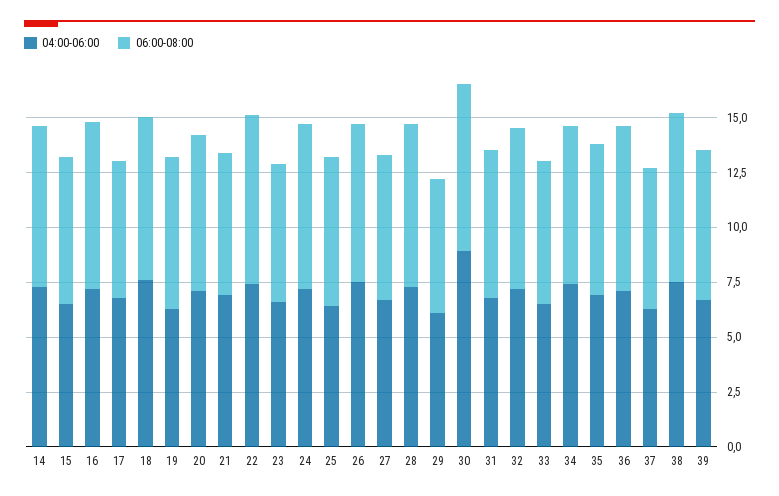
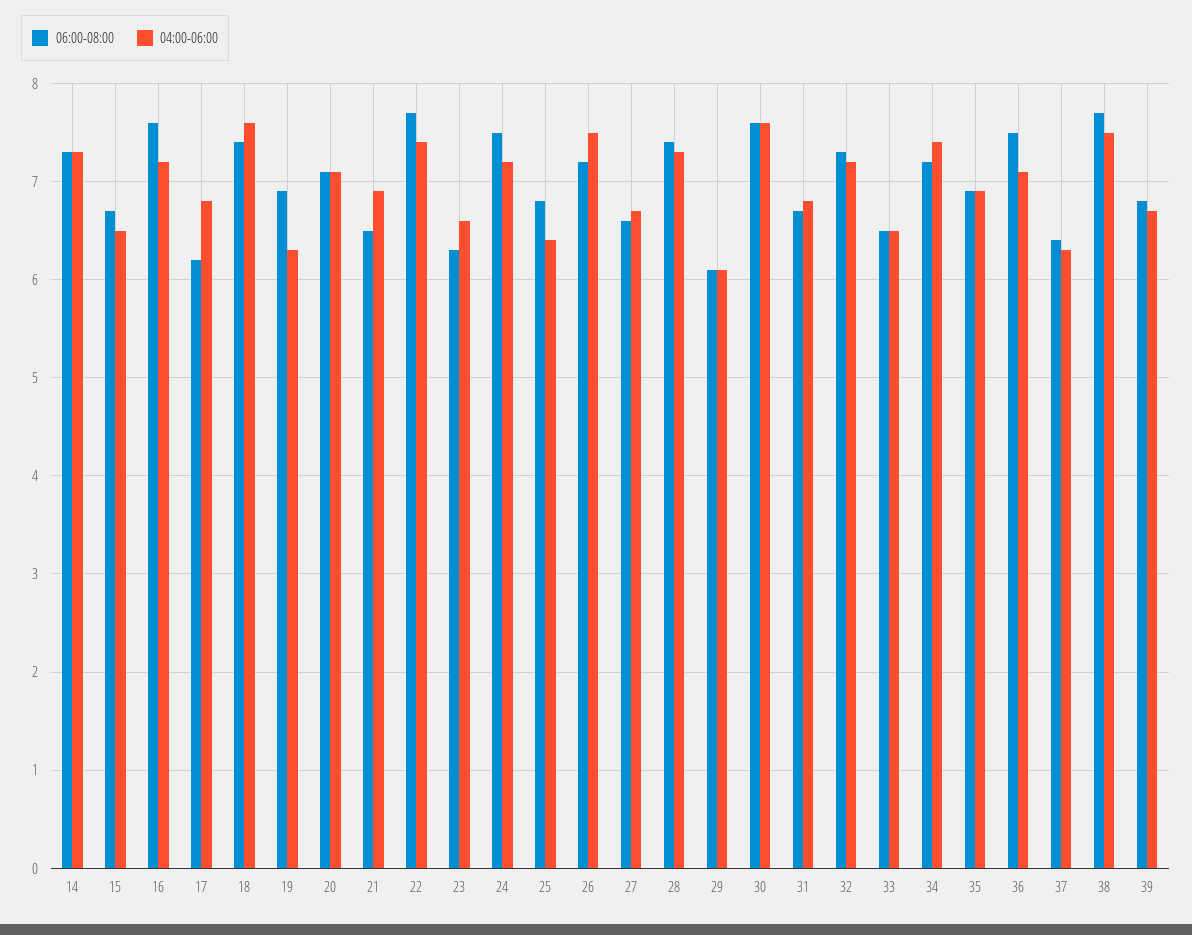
  {
    "04:00-06:00": {
      "14": 7.3,
      "15": 6.5,
      "16": 7.2,
      "17": 6.8,
      "18": 7.6,
      "19": 6.3,
      "20": 7.1,
      "21": 6.9,
      "22": 7.4,
      "23": 6.6,
      "24": 7.2,
      "25": 6.4,
      "26": 7.5,
      "27": 6.7,
      "28": 7.3,
      "29": 6.1,
-     "30": 9,
+     "30": 7.6,
      "31": 6.8,
      "32": 7.2,
      "33": 6.5,
      "34": 7.4,
      "35": 6.9,
      "36": 7.1,
      "37": 6.3,
      "38": 7.5,
      "39": 6.7
    },
    "06:00-08:00": {
      "14": 7.3,
      "15": 6.7,
      "16": 7.6,
      "17": 6.2,
      "18": 7.4,
      "19": 6.9,
      "20": 7.1,
      "21": 6.5,
      "22": 7.7,
      "23": 6.3,
      "24": 7.5,
      "25": 6.8,
      "26": 7.2,
      "27": 6.6,
      "28": 7.4,
      "29": 6.1,
      "30": 7.6,
      "31": 6.7,
      "32": 7.3,
      "33": 6.5,
      "34": 7.2,
      "35": 6.9,
      "36": 7.5,
      "37": 6.4,
      "38": 7.7,
      "39": 6.8
    }
  }

